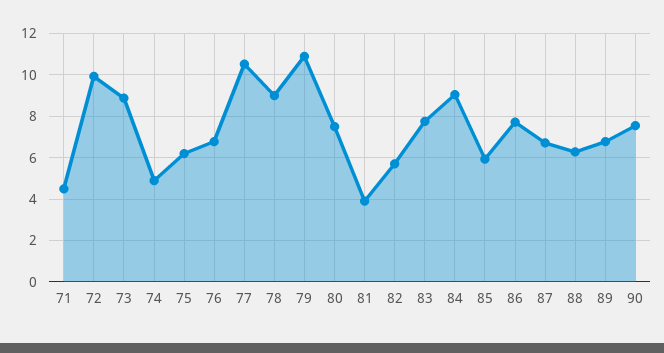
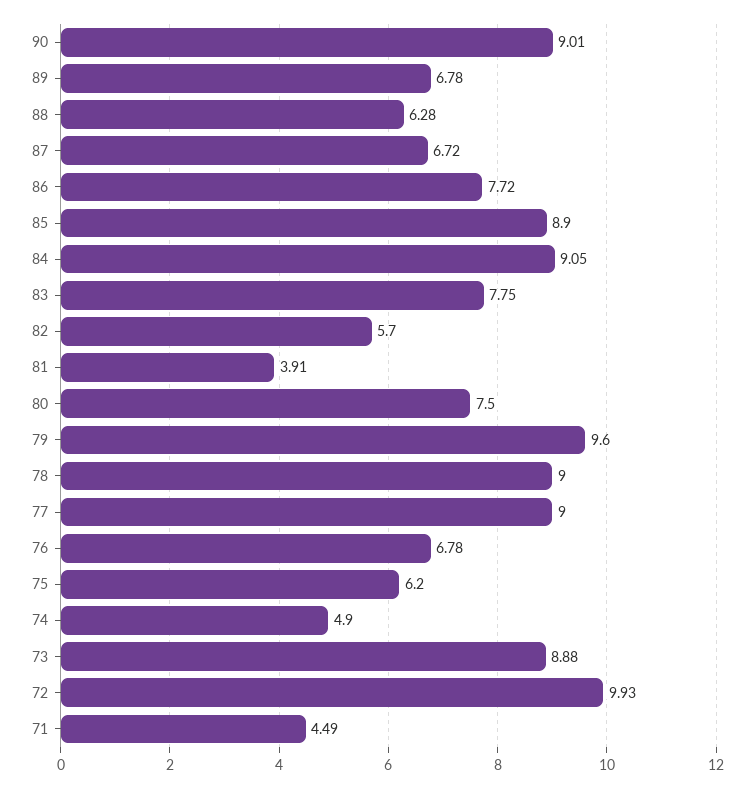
  {
    "71": 4.49,
    "72": 9.93,
    "73": 8.88,
    "74": 4.9,
    "75": 6.2,
    "76": 6.78,
-   "77": 10.5,
+   "77": 9,
    "78": 9,
-   "79": 11,
+   "79": 9.6,
    "80": 7.5,
    "81": 3.91,
    "82": 5.7,
    "83": 7.75,
    "84": 9.05,
-   "85": 6,
+   "85": 8.9,
    "86": 7.72,
    "87": 6.72,
    "88": 6.28,
    "89": 6.78,
-   "90": 7.5
+   "90": 9.01
  }

